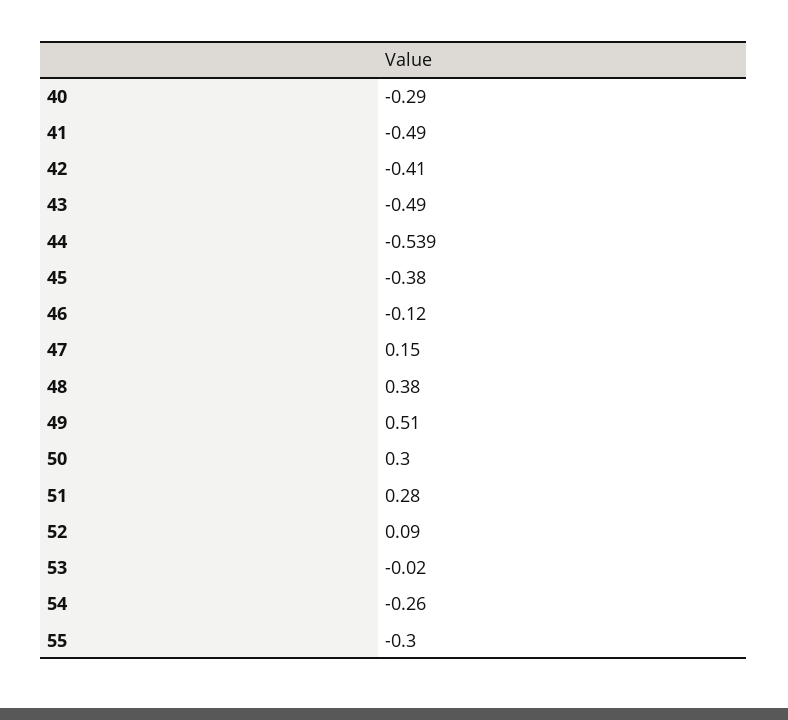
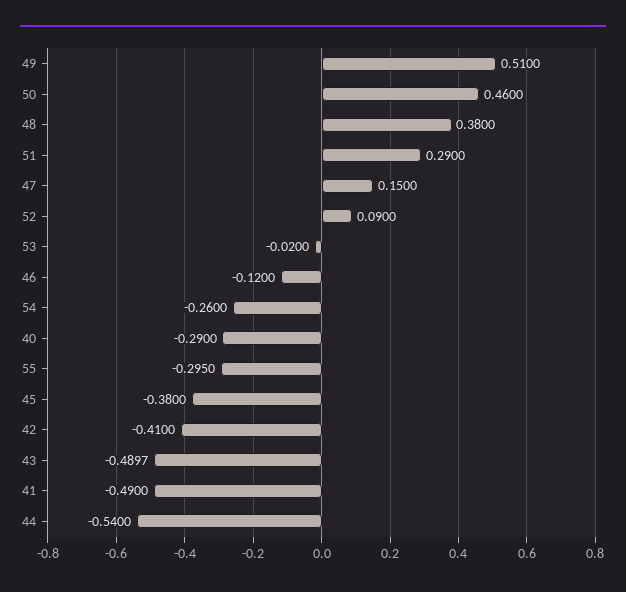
  {
    "40": -0.29,
    "41": -0.49,
    "42": -0.41,
-   "43": -0.49,
+   "43": -0.4897,
-   "44": -0.539,
+   "44": -0.54,
    "45": -0.38,
    "46": -0.12,
    "47": 0.15,
    "48": 0.38,
    "49": 0.51,
-   "50": 0.3,
+   "50": 0.46,
-   "51": 0.28,
+   "51": 0.29,
    "52": 0.09,
    "53": -0.02,
    "54": -0.26,
-   "55": -0.3
+   "55": -0.295
  }

